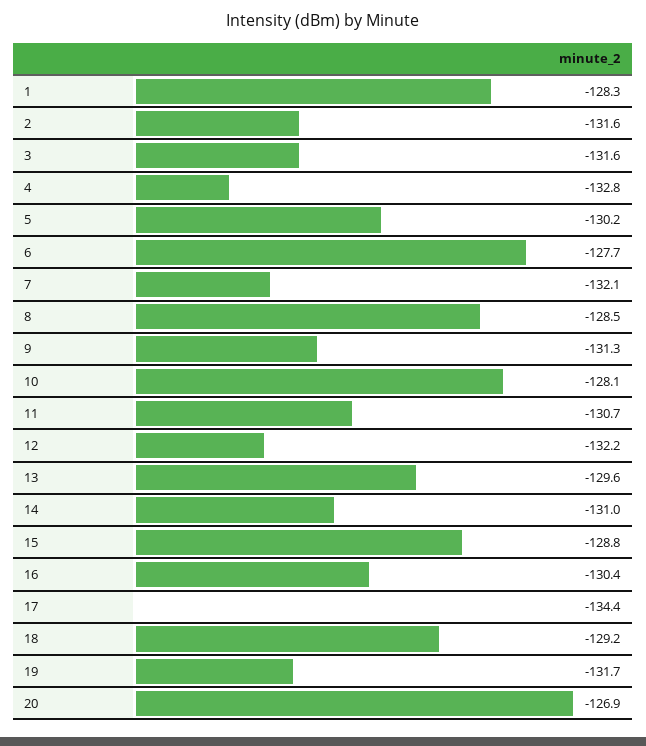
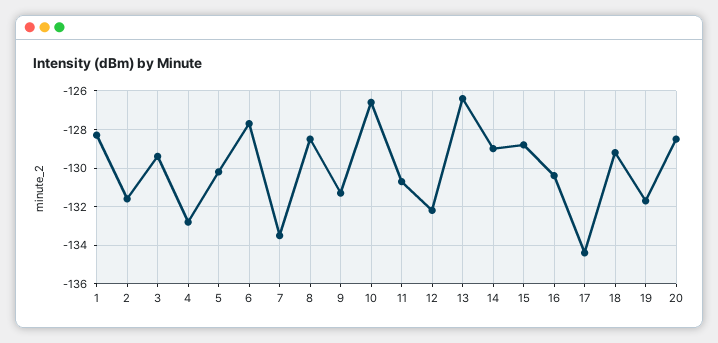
  {
    "1": -128.3,
    "2": -131.6,
-   "3": -131.6,
+   "3": -129.5,
    "4": -132.8,
    "5": -130.2,
    "6": -127.7,
-   "7": -132.1,
+   "7": -133.5,
    "8": -128.5,
    "9": -131.3,
-   "10": -128.1,
+   "10": -126.5,
    "11": -130.7,
    "12": -132.2,
-   "13": -129.6,
+   "13": -126.5,
-   "14": -131,
+   "14": -129,
    "15": -128.8,
    "16": -130.4,
    "17": -134.4,
    "18": -129.2,
    "19": -131.7,
-   "20": -126.9
+   "20": -128.5
  }

